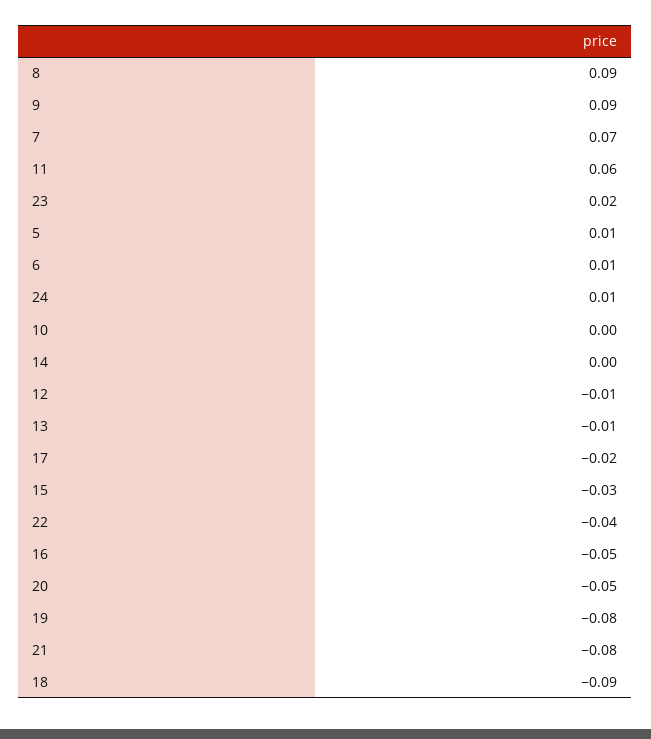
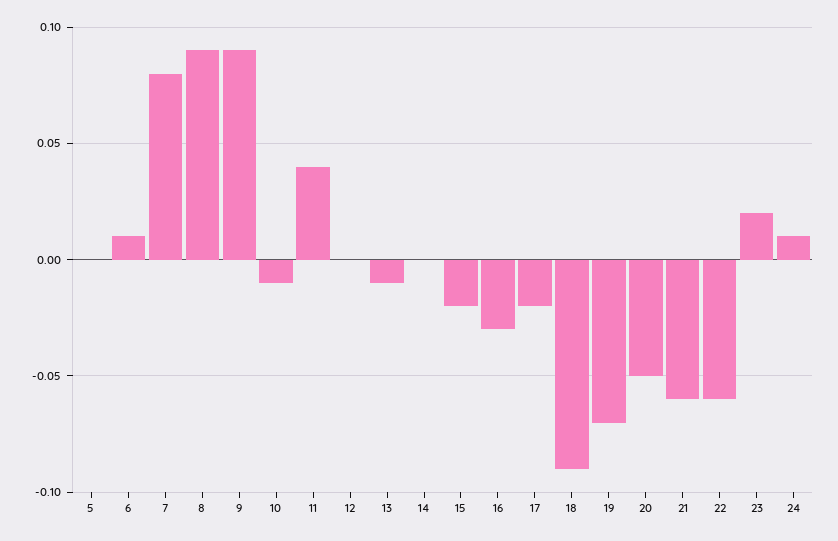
  {
    "8": 0.09,
    "9": 0.09,
-   "7": 0.07,
+   "7": 0.08,
-   "11": 0.06,
+   "11": 0.04,
    "23": 0.02,
-   "5": 0.01,
+   "5": 0,
    "6": 0.01,
    "24": 0.01,
-   "10": 0,
+   "10": -0.01,
    "14": 0,
-   "12": -0.01,
+   "12": 0,
    "13": -0.01,
    "17": -0.02,
-   "15": -0.03,
+   "15": -0.02,
-   "22": -0.04,
+   "22": -0.06,
-   "16": -0.05,
+   "16": -0.03,
    "20": -0.05,
-   "19": -0.08,
+   "19": -0.07,
-   "21": -0.08,
+   "21": -0.06,
    "18": -0.09
  }

